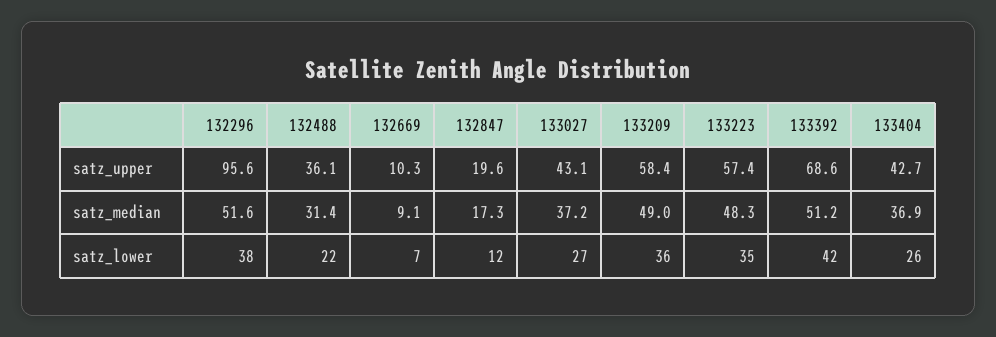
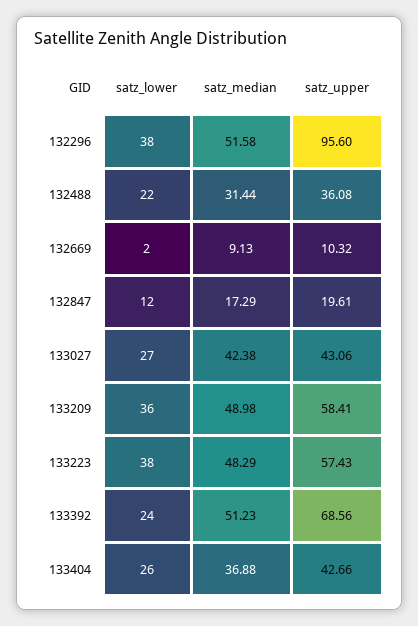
  {
    "132296": {
      "satz_upper": 95.6,
      "satz_median": 51.58,
      "satz_lower": 38
    },
    "132488": {
      "satz_upper": 36.08,
      "satz_median": 31.44,
      "satz_lower": 22
    },
    "132669": {
      "satz_upper": 10.32,
      "satz_median": 9.13,
-     "satz_lower": 7
+     "satz_lower": 2
    },
    "132847": {
      "satz_upper": 19.61,
      "satz_median": 17.29,
      "satz_lower": 12
    },
    "133027": {
      "satz_upper": 43.06,
-     "satz_median": 37.2,
+     "satz_median": 42.38,
      "satz_lower": 27
    },
    "133209": {
      "satz_upper": 58.41,
      "satz_median": 48.98,
      "satz_lower": 36
    },
    "133223": {
      "satz_upper": 57.43,
      "satz_median": 48.29,
-     "satz_lower": 35
+     "satz_lower": 38
    },
    "133392": {
      "satz_upper": 68.56,
      "satz_median": 51.23,
-     "satz_lower": 42
+     "satz_lower": 24
    },
    "133404": {
      "satz_upper": 42.66,
      "satz_median": 36.88,
      "satz_lower": 26
    }
  }

